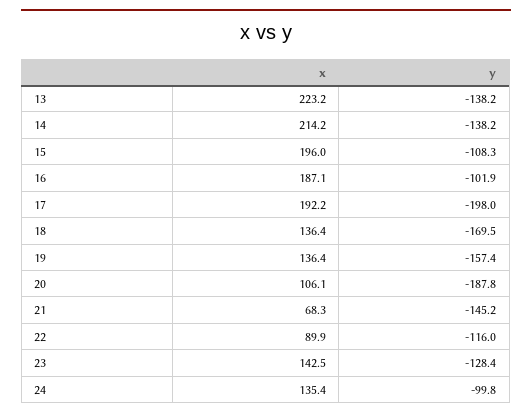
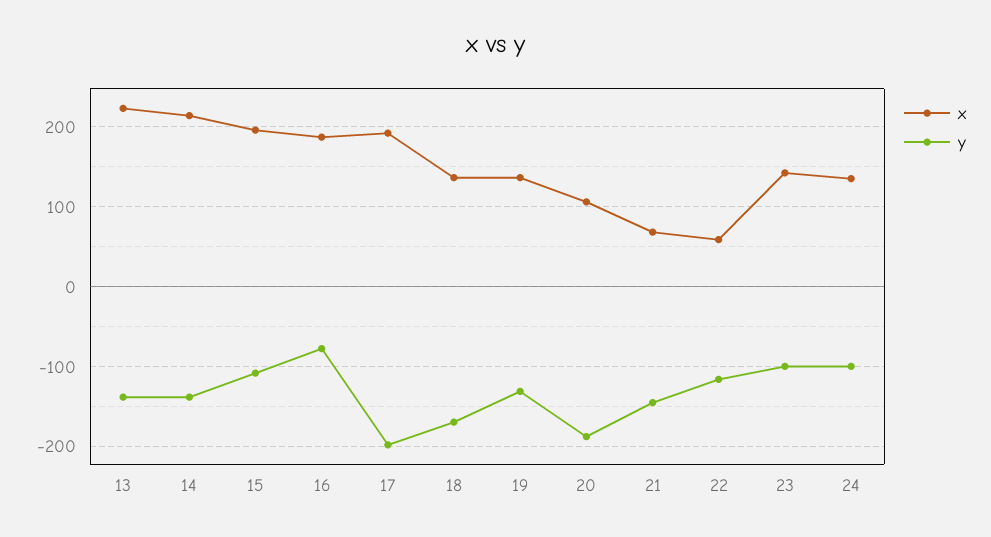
  {
    "x": {
      "13": 223.2,
      "14": 214.2,
      "15": 196,
      "16": 187.1,
      "17": 192.2,
      "18": 136.4,
      "19": 136.4,
      "20": 106.1,
      "21": 68.3,
-     "22": 89.9,
+     "22": 60,
      "23": 142.5,
      "24": 135.4
    },
    "y": {
      "13": -138.2,
      "14": -138.2,
      "15": -108.3,
-     "16": -101.9,
+     "16": -80,
      "17": -198,
      "18": -169.5,
-     "19": -157.4,
+     "19": -130,
      "20": -187.8,
      "21": -145.2,
      "22": -116,
-     "23": -128.4,
+     "23": -100,
      "24": -99.8
    }
  }

